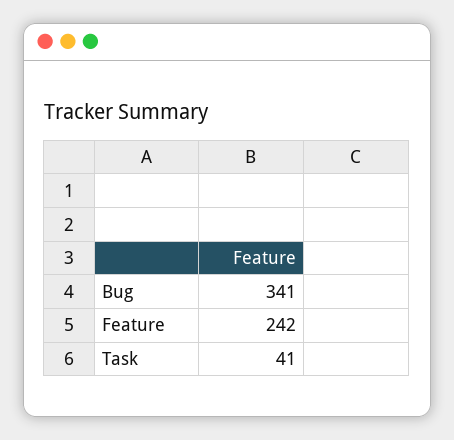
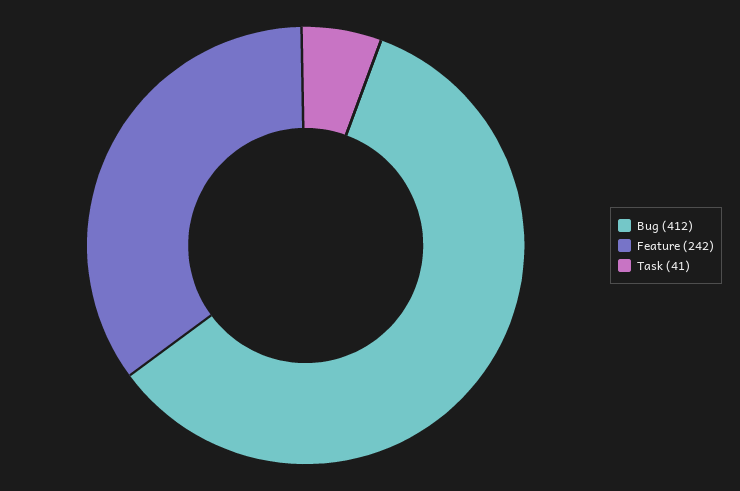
  {
-   "Bug": 341,
+   "Bug": 412,
    "Feature": 242,
    "Task": 41
  }

